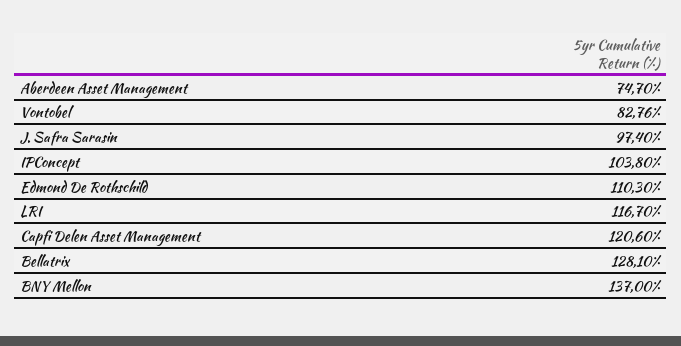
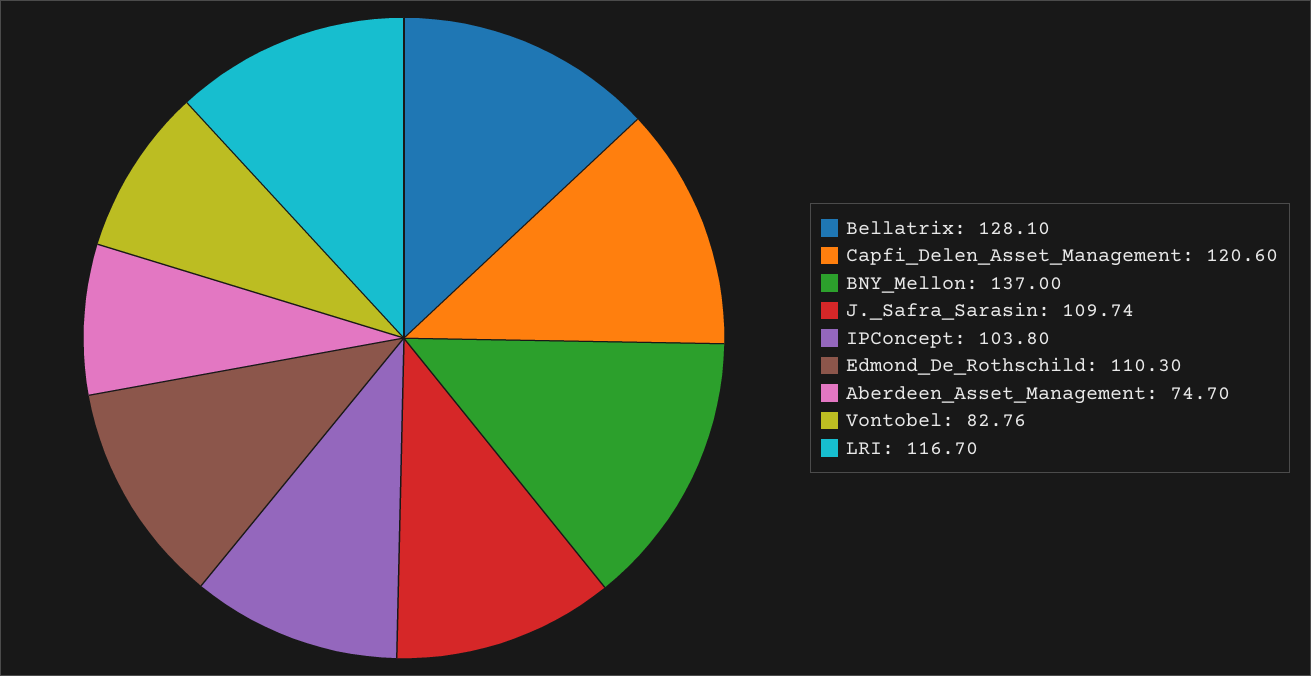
  {
    "Aberdeen Asset Management": 74.7,
    "Vontobel": 82.76,
-   "J. Safra Sarasin": 97.4,
+   "J. Safra Sarasin": 109.74,
    "IPConcept": 103.8,
    "Edmond De Rothschild": 110.3,
    "LRI": 116.7,
    "Capfi Delen Asset Management": 120.6,
    "Bellatrix": 128.1,
    "BNY Mellon": 137
  }

